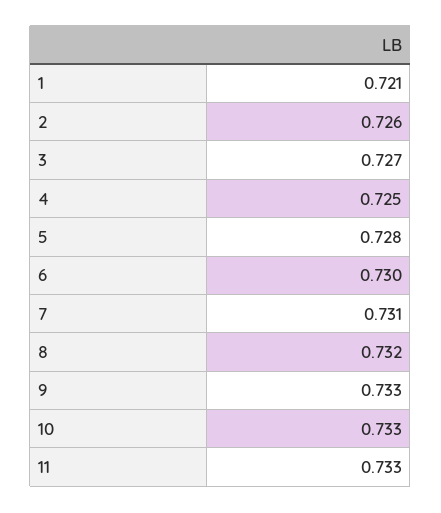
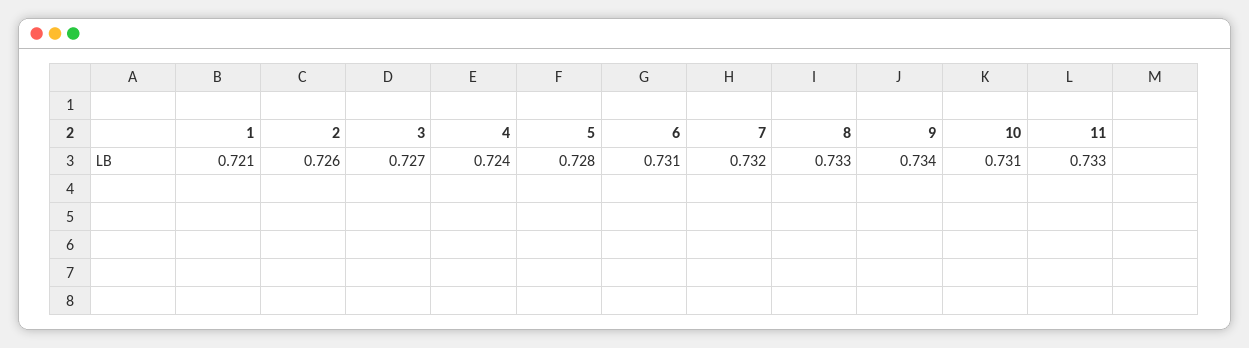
  {
    "1": 0.721,
    "2": 0.726,
    "3": 0.727,
-   "4": 0.725,
+   "4": 0.724,
    "5": 0.728,
-   "6": 0.73,
+   "6": 0.731,
-   "7": 0.731,
+   "7": 0.732,
-   "8": 0.732,
+   "8": 0.733,
-   "9": 0.733,
+   "9": 0.734,
-   "10": 0.733,
+   "10": 0.731,
    "11": 0.733
  }

